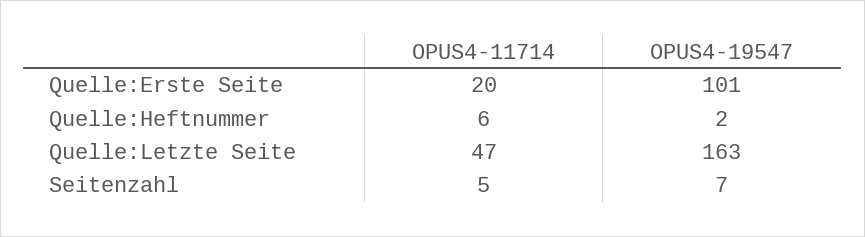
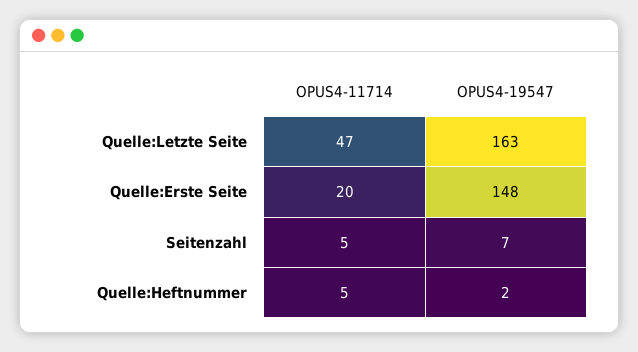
  {
    "OPUS4-11714": {
      "Quelle:Erste Seite": 20,
-     "Quelle:Heftnummer": 6,
+     "Quelle:Heftnummer": 5,
      "Quelle:Letzte Seite": 47,
      "Seitenzahl": 5
    },
    "OPUS4-19547": {
-     "Quelle:Erste Seite": 101,
+     "Quelle:Erste Seite": 148,
      "Quelle:Heftnummer": 2,
      "Quelle:Letzte Seite": 163,
      "Seitenzahl": 7
    }
  }

